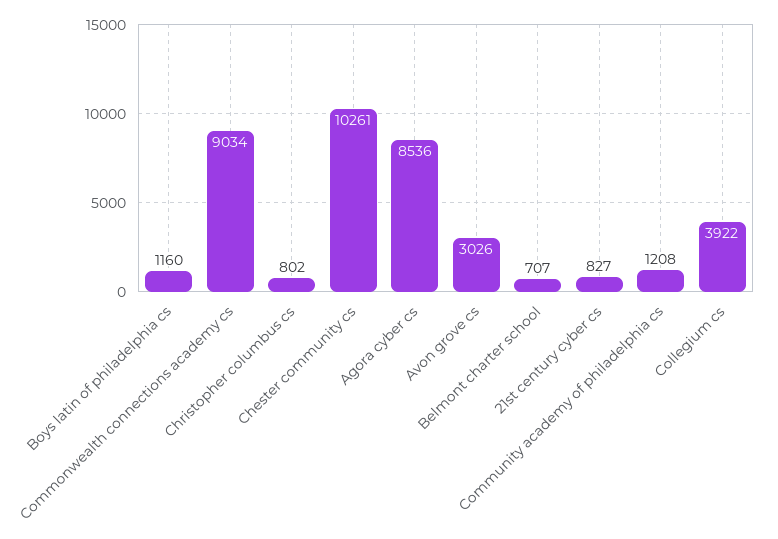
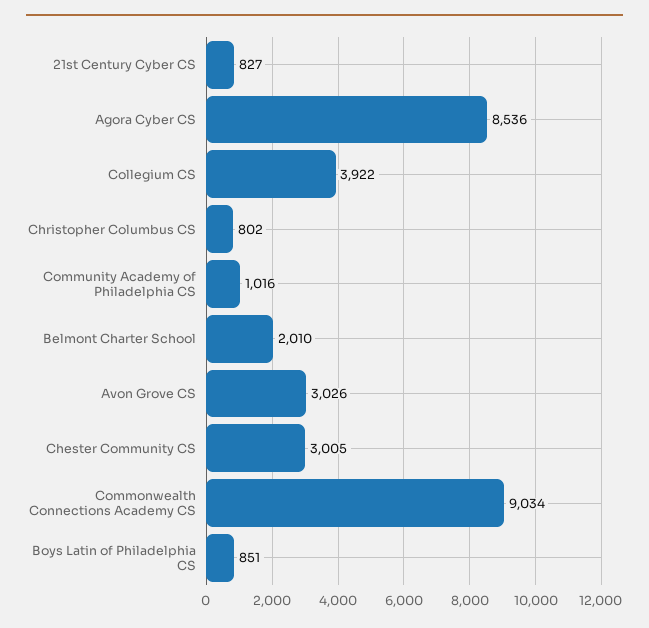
  {
-   "Boys latin of philadelphia cs": 1160,
+   "Boys latin of philadelphia cs": 851,
    "Commonwealth connections academy cs": 9034,
    "Christopher columbus cs": 802,
-   "Chester community cs": 10261,
+   "Chester community cs": 3005,
    "Agora cyber cs": 8536,
    "Avon grove cs": 3026,
-   "Belmont charter school": 707,
+   "Belmont charter school": 2010,
    "21st century cyber cs": 827,
-   "Community academy of philadelphia cs": 1208,
+   "Community academy of philadelphia cs": 1016,
    "Collegium cs": 3922
  }

